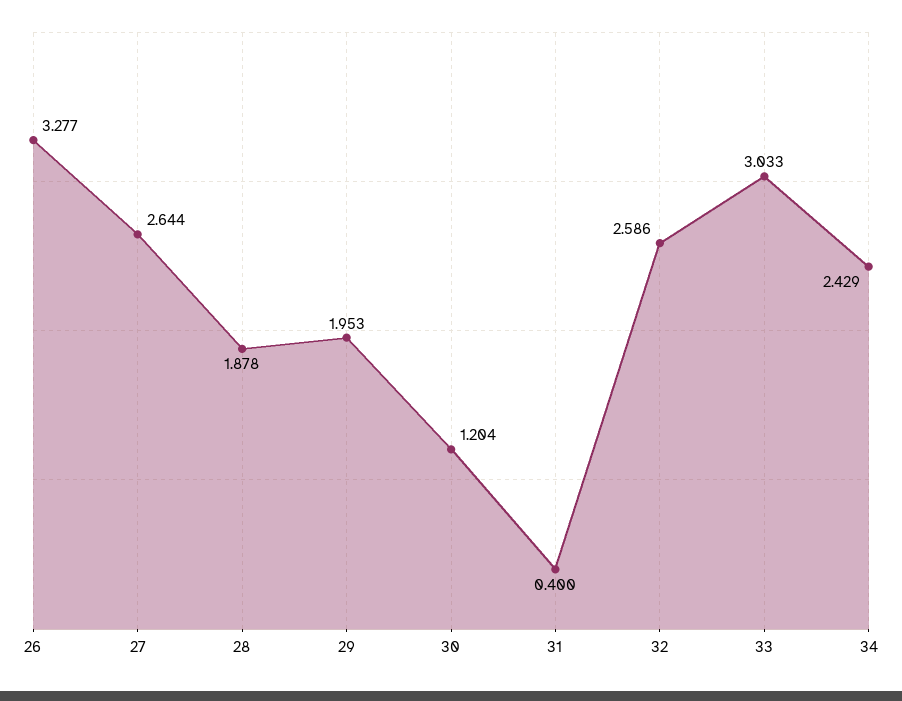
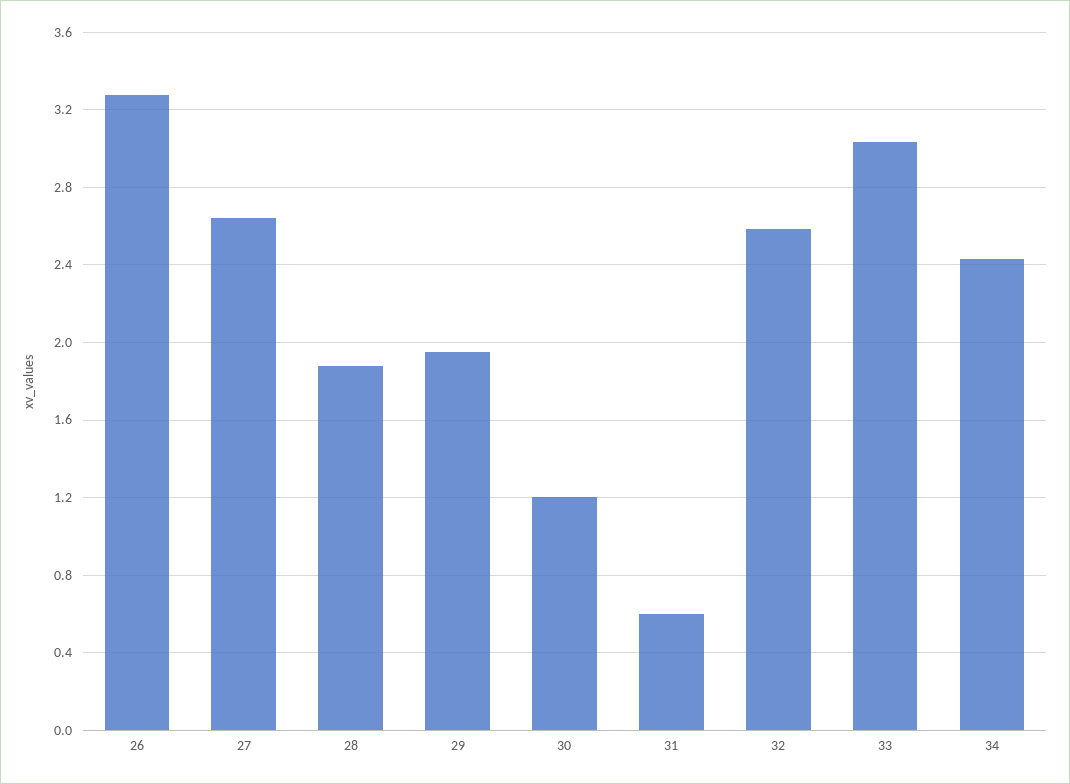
  {
    "26": 3.277,
    "27": 2.644,
    "28": 1.878,
    "29": 1.953,
    "30": 1.204,
-   "31": 0.4,
+   "31": 0.6,
    "32": 2.586,
    "33": 3.033,
    "34": 2.429
  }

